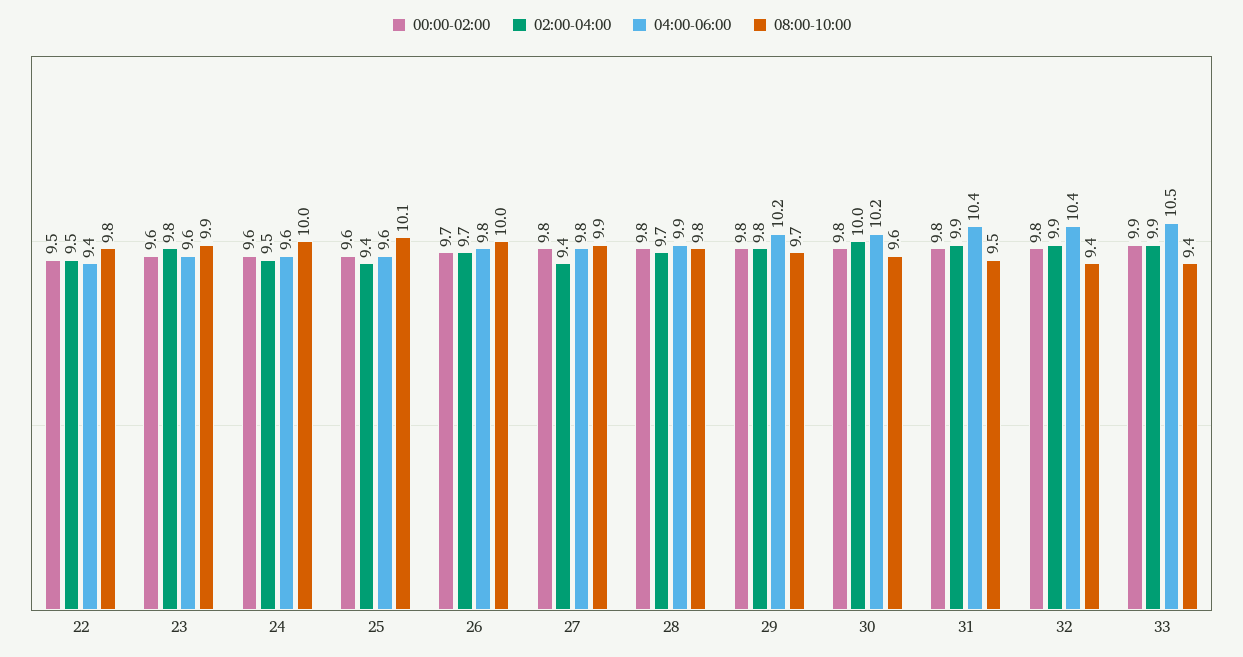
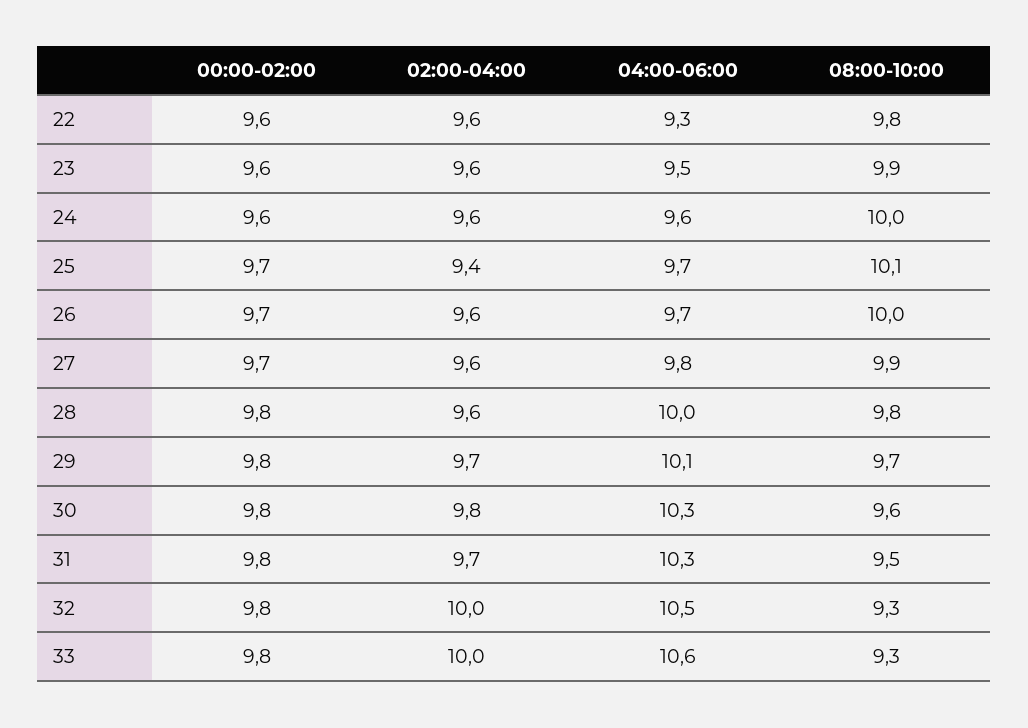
  {
    "00:00-02:00": {
-     "22": 9.5,
+     "22": 9.6,
      "23": 9.6,
      "24": 9.6,
-     "25": 9.6,
+     "25": 9.7,
      "26": 9.7,
-     "27": 9.8,
+     "27": 9.7,
      "28": 9.8,
      "29": 9.8,
      "30": 9.8,
      "31": 9.8,
      "32": 9.8,
-     "33": 9.9
+     "33": 9.8
    },
    "02:00-04:00": {
-     "22": 9.5,
+     "22": 9.6,
-     "23": 9.8,
+     "23": 9.6,
-     "24": 9.5,
+     "24": 9.6,
      "25": 9.4,
-     "26": 9.7,
+     "26": 9.6,
-     "27": 9.4,
+     "27": 9.6,
-     "28": 9.7,
+     "28": 9.6,
-     "29": 9.8,
+     "29": 9.7,
-     "30": 10,
+     "30": 9.8,
-     "31": 9.9,
+     "31": 9.7,
-     "32": 9.9,
+     "32": 10,
-     "33": 9.9
+     "33": 10
    },
    "04:00-06:00": {
-     "22": 9.4,
+     "22": 9.3,
-     "23": 9.6,
+     "23": 9.5,
      "24": 9.6,
-     "25": 9.6,
+     "25": 9.7,
-     "26": 9.8,
+     "26": 9.7,
      "27": 9.8,
-     "28": 9.9,
+     "28": 10,
-     "29": 10.2,
+     "29": 10.1,
-     "30": 10.2,
+     "30": 10.3,
-     "31": 10.4,
+     "31": 10.3,
-     "32": 10.4,
+     "32": 10.5,
-     "33": 10.5
+     "33": 10.6
    },
    "08:00-10:00": {
      "22": 9.8,
      "23": 9.9,
      "24": 10,
      "25": 10.1,
      "26": 10,
      "27": 9.9,
      "28": 9.8,
      "29": 9.7,
      "30": 9.6,
      "31": 9.5,
-     "32": 9.4,
+     "32": 9.3,
-     "33": 9.4
+     "33": 9.3
    }
  }

